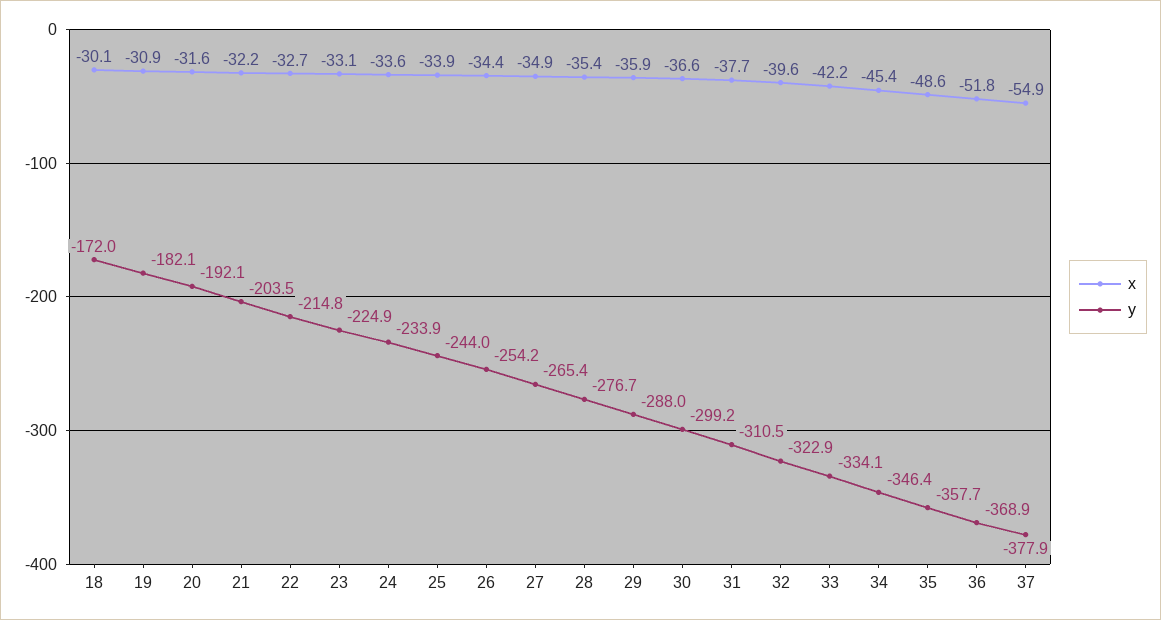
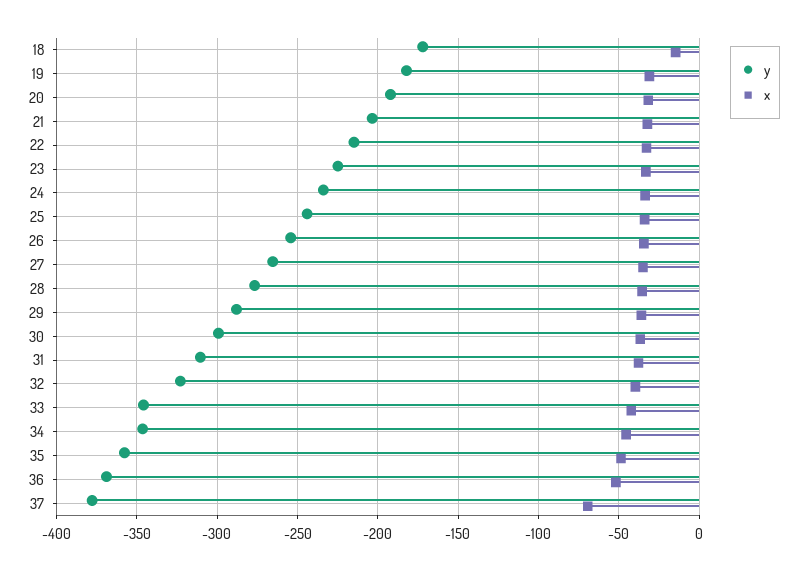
  {
    "x": {
-     "18": -30.1,
+     "18": -15,
      "19": -30.9,
      "20": -31.6,
      "21": -32.2,
      "22": -32.7,
      "23": -33.1,
      "24": -33.6,
      "25": -33.9,
      "26": -34.4,
      "27": -34.9,
      "28": -35.4,
      "29": -35.9,
      "30": -36.6,
      "31": -37.7,
      "32": -39.6,
      "33": -42.2,
      "34": -45.4,
      "35": -48.6,
      "36": -51.8,
-     "37": -54.9
+     "37": -70
    },
    "y": {
      "18": -172,
      "19": -182.1,
      "20": -192.1,
      "21": -203.5,
      "22": -214.8,
      "23": -224.9,
      "24": -233.9,
      "25": -244,
      "26": -254.2,
      "27": -265.4,
      "28": -276.7,
      "29": -288,
      "30": -299.2,
      "31": -310.5,
      "32": -322.9,
-     "33": -334.1,
+     "33": -345,
      "34": -346.4,
      "35": -357.7,
      "36": -368.9,
      "37": -377.9
    }
  }

